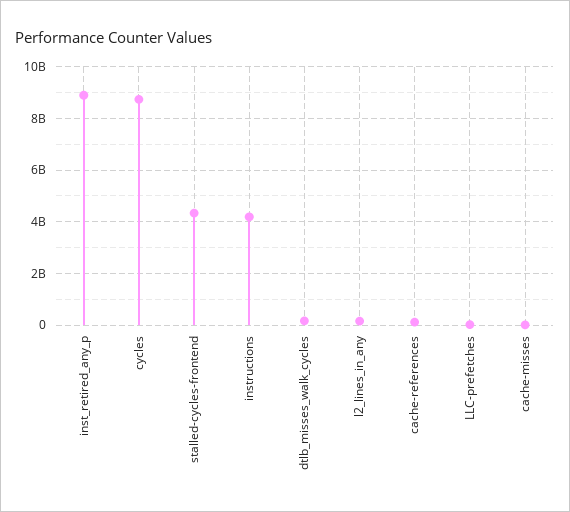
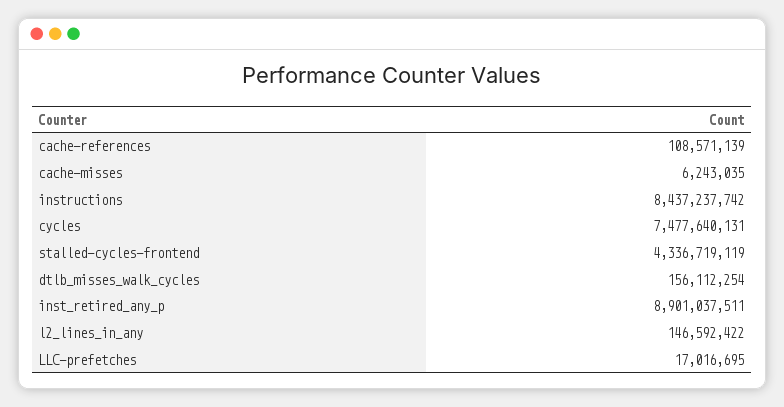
  {
    "inst_retired_any_p": 8901037511,
-   "cycles": 8750000000,
+   "cycles": 7477640131,
    "stalled-cycles-frontend": 4336719119,
-   "instructions": 4250000000,
+   "instructions": 8437237742,
    "dtlb_misses_walk_cycles": 156112254,
    "l2_lines_in_any": 146592422,
    "cache-references": 108571139,
    "LLC-prefetches": 17016695,
    "cache-misses": 6243035
  }

